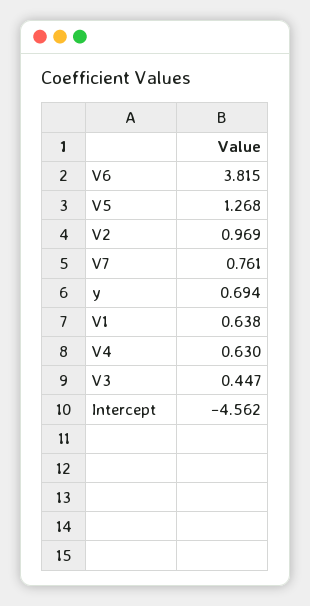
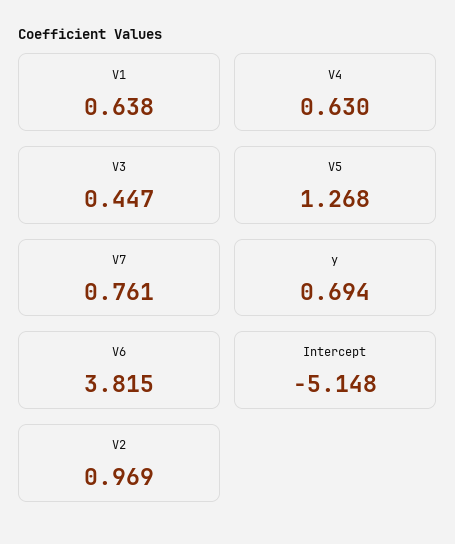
  {
    "V6": 3.815,
    "V5": 1.268,
    "V2": 0.969,
    "V7": 0.761,
    "y": 0.694,
    "V1": 0.638,
    "V4": 0.63,
    "V3": 0.447,
-   "Intercept": -4.562
+   "Intercept": -5.148
  }

